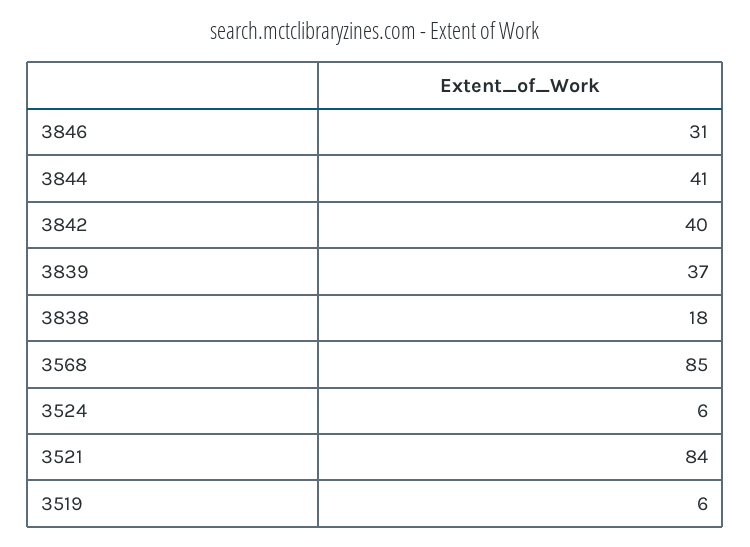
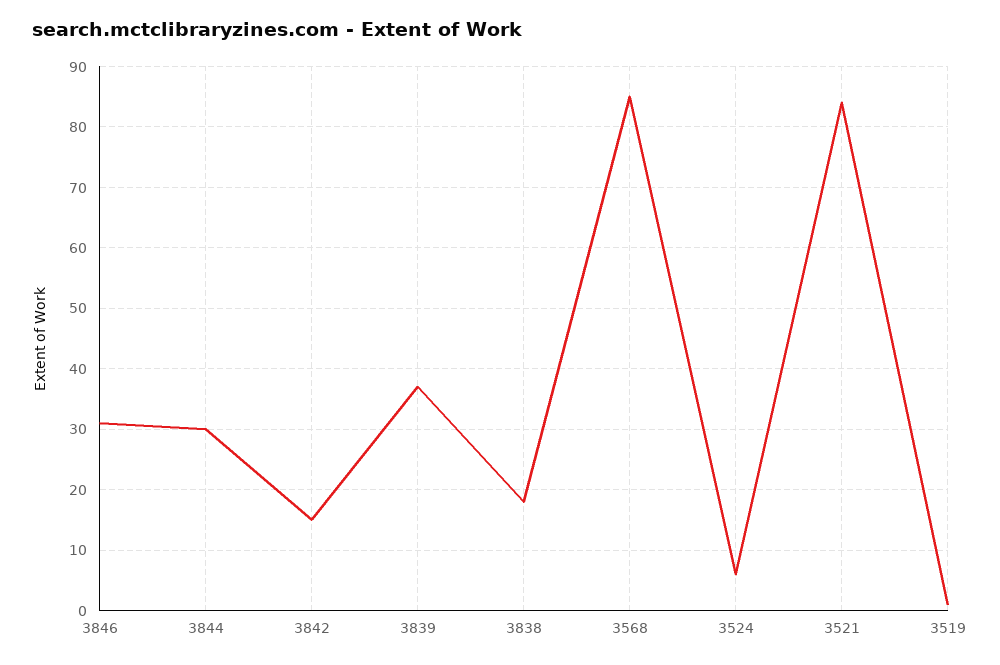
  {
    "3846": 31,
-   "3844": 41,
+   "3844": 30,
-   "3842": 40,
+   "3842": 15,
    "3839": 37,
    "3838": 18,
    "3568": 85,
    "3524": 6,
    "3521": 84,
-   "3519": 6
+   "3519": 1
  }

